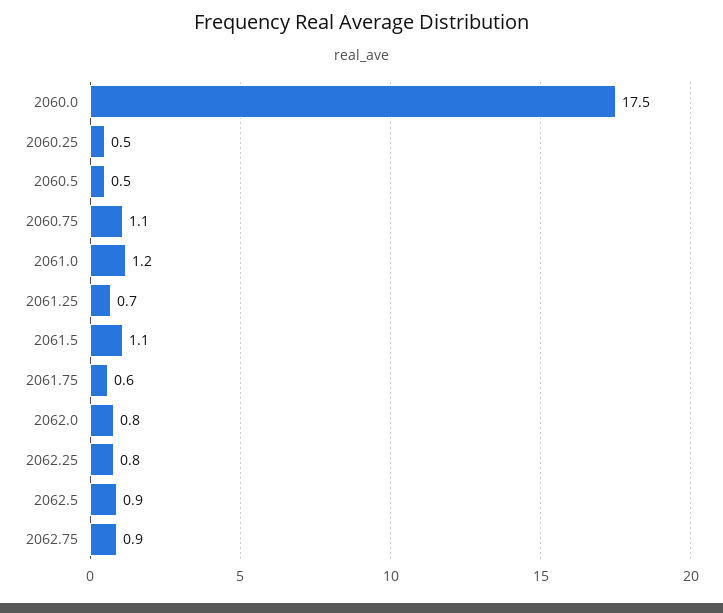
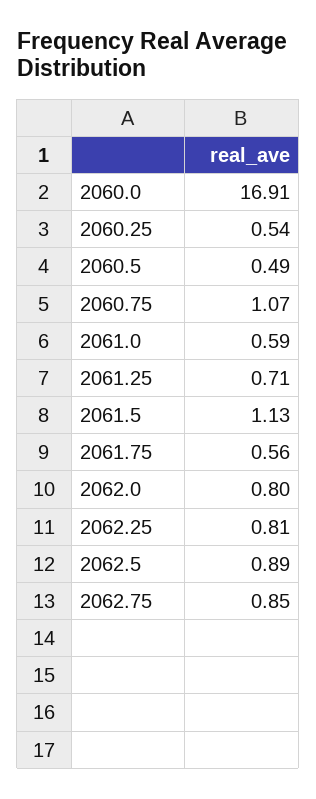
  {
-   "2060.0": 17.5,
+   "2060.0": 16.91,
    "2060.25": 0.54,
    "2060.5": 0.49,
    "2060.75": 1.07,
-   "2061.0": 1.2,
+   "2061.0": 0.59,
    "2061.25": 0.71,
    "2061.5": 1.13,
    "2061.75": 0.56,
    "2062.0": 0.8,
    "2062.25": 0.81,
    "2062.5": 0.89,
    "2062.75": 0.85
  }

